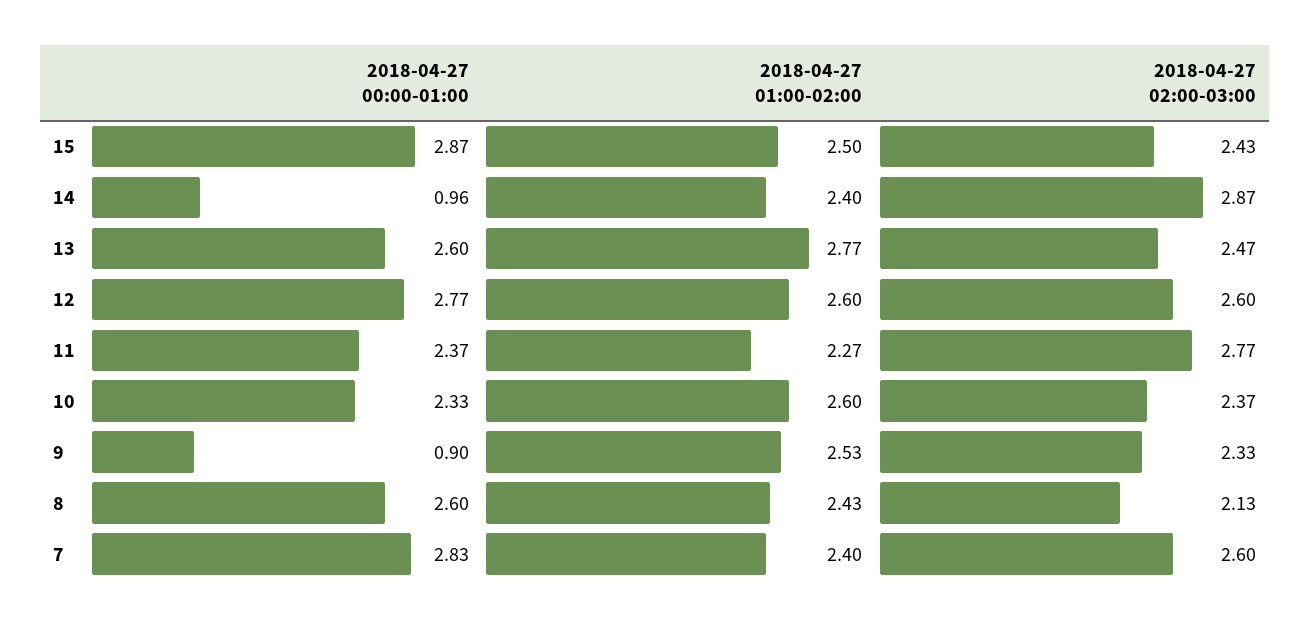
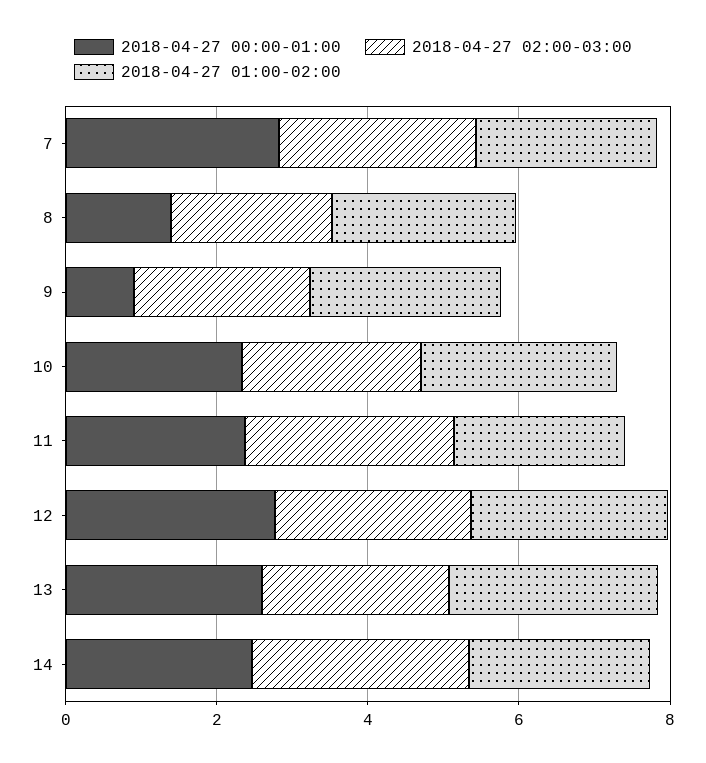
  {
    "2018-04-27 00:00-01:00": {
-     "15": 2.87,
-     "14": 0.96,
+     "14": 2.5,
      "13": 2.6,
      "12": 2.77,
      "11": 2.37,
      "10": 2.33,
      "9": 0.9,
-     "8": 2.6,
+     "8": 1.5,
      "7": 2.83
    },
    "2018-04-27 01:00-02:00": {
-     "15": 2.5,
      "14": 2.4,
      "13": 2.77,
      "12": 2.6,
      "11": 2.27,
      "10": 2.6,
      "9": 2.53,
      "8": 2.43,
      "7": 2.4
    },
    "2018-04-27 02:00-03:00": {
-     "15": 2.43,
      "14": 2.87,
      "13": 2.47,
      "12": 2.6,
      "11": 2.77,
      "10": 2.37,
      "9": 2.33,
      "8": 2.13,
      "7": 2.6
    }
  }

